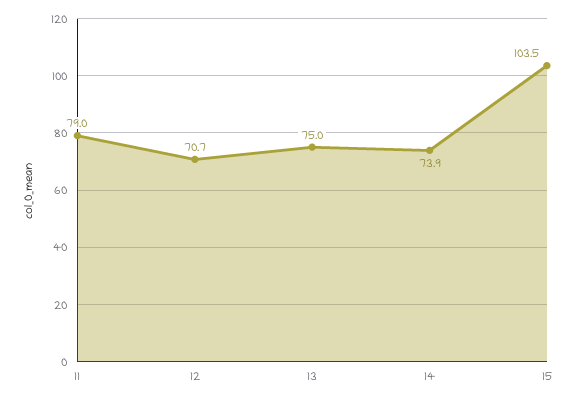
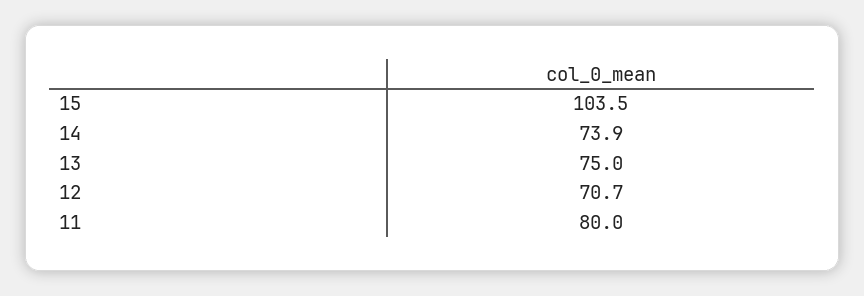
  {
-   "11": 79,
+   "11": 80,
    "12": 70.7,
    "13": 75,
    "14": 73.9,
    "15": 103.5
  }

